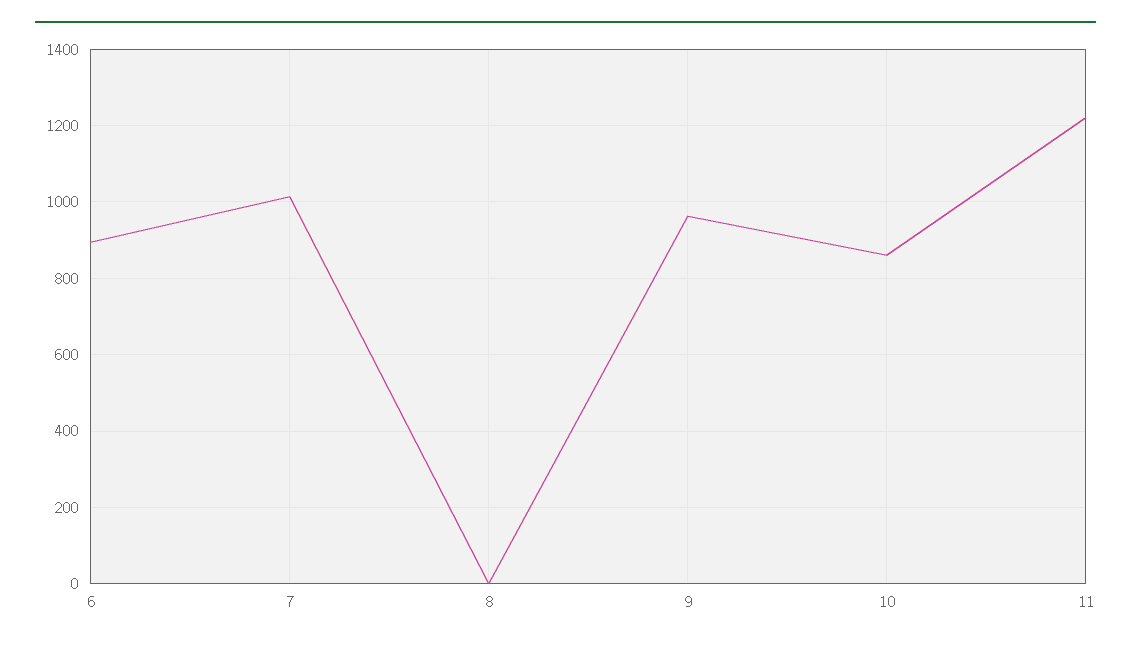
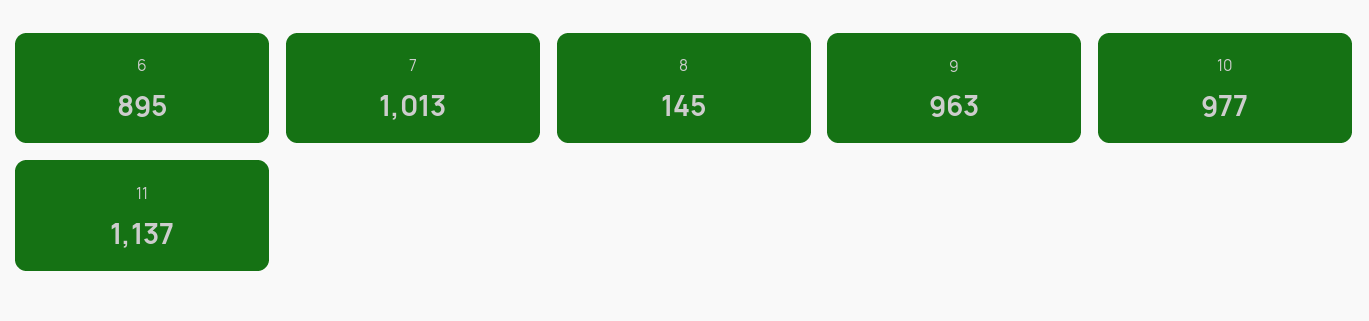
  {
    "6": 895,
    "7": 1013,
-   "8": 0,
+   "8": 145,
    "9": 963,
-   "10": 860,
+   "10": 977,
-   "11": 1220
+   "11": 1137
  }

